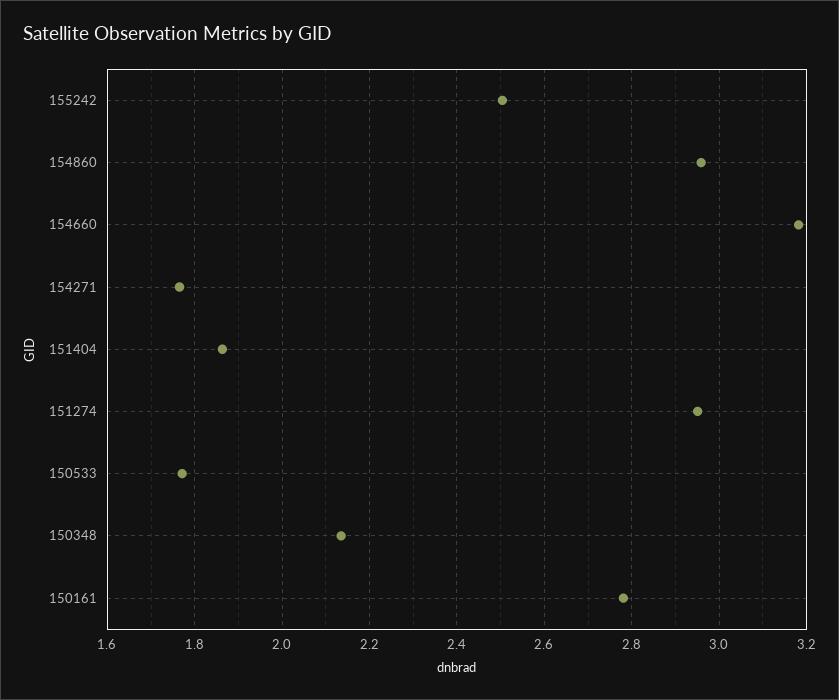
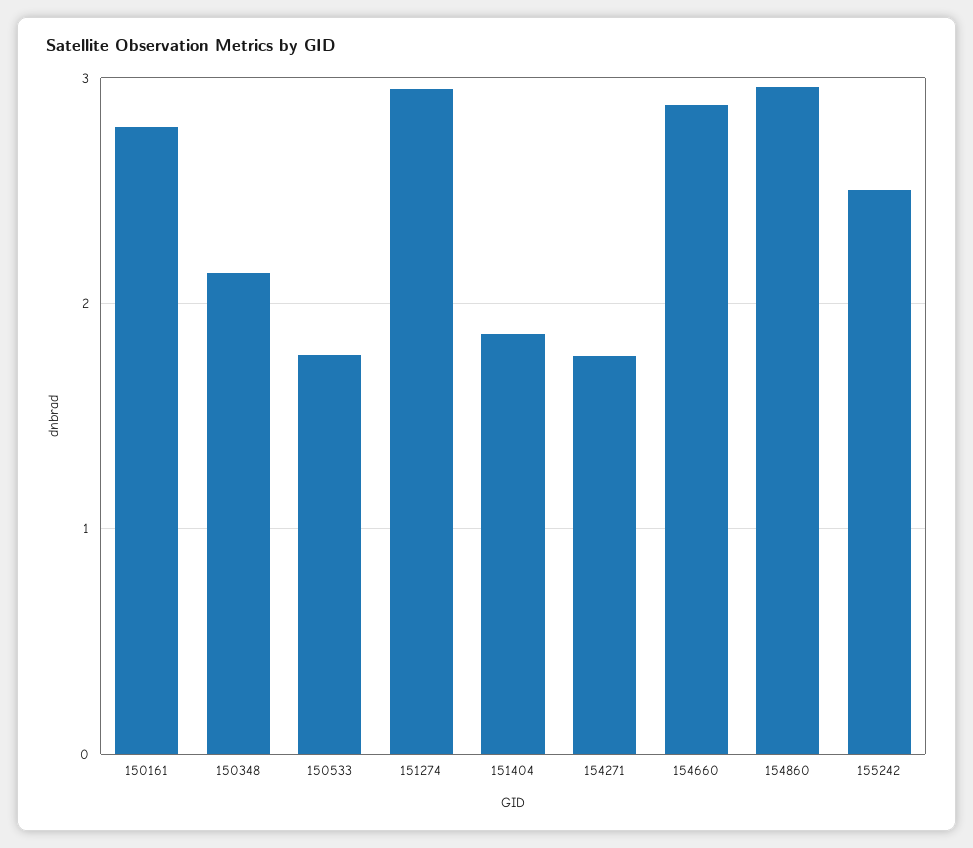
  {
    "155242": 2.5,
    "154860": 2.96,
-   "154660": 3.18,
+   "154660": 2.9,
    "154271": 1.76,
    "151404": 1.86,
    "151274": 2.96,
    "150533": 1.78,
    "150348": 2.14,
    "150161": 2.78
  }

